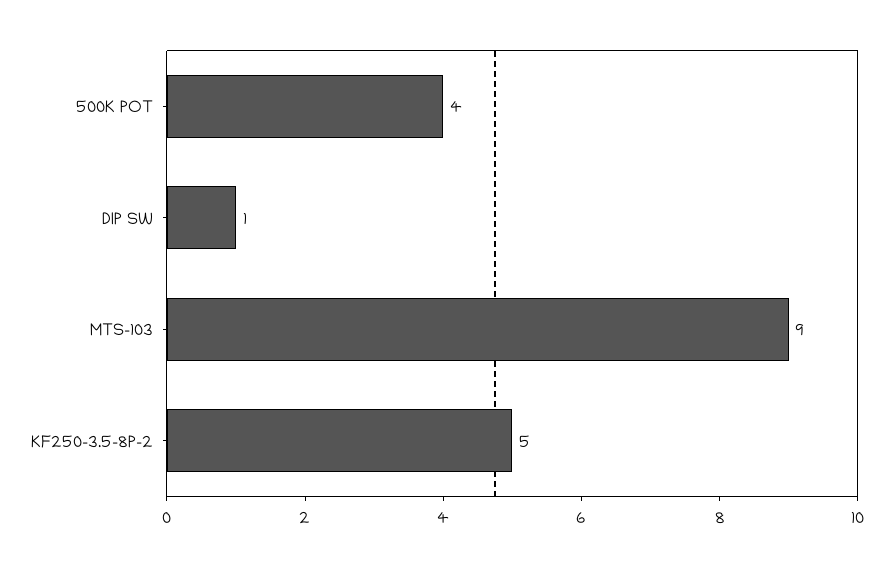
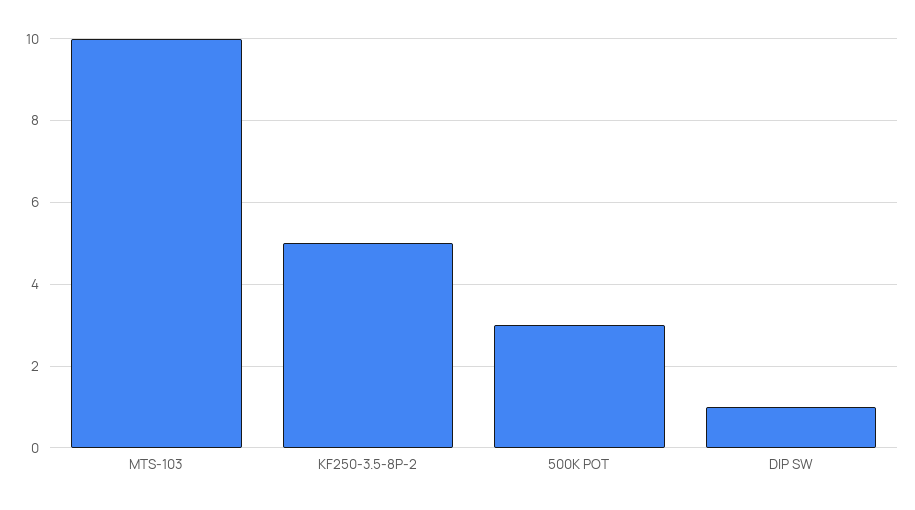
  {
-   "500K POT": 4,
+   "500K POT": 3,
    "DIP SW": 1,
-   "MTS-103": 9,
+   "MTS-103": 10,
    "KF250-3.5-8P-2": 5
  }

